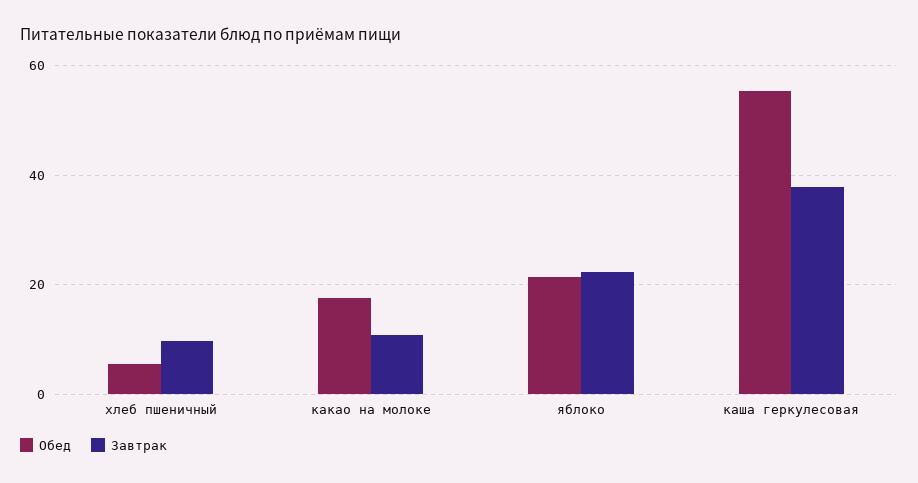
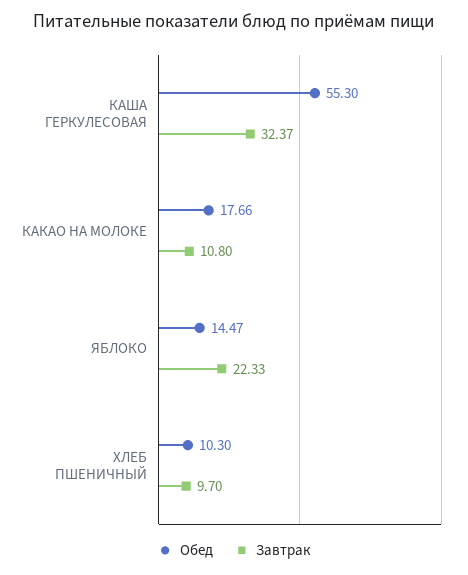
  {
    "Обед": {
-     "хлеб пшеничный": 6,
+     "хлеб пшеничный": 10.3,
      "какао на молоке": 17.66,
-     "яблоко": 22,
+     "яблоко": 14.47,
      "каша геркулесовая": 55.3
    },
    "Завтрак": {
      "хлеб пшеничный": 9.7,
      "какао на молоке": 10.8,
      "яблоко": 22.33,
-     "каша геркулесовая": 38
+     "каша геркулесовая": 32.37
    }
  }

